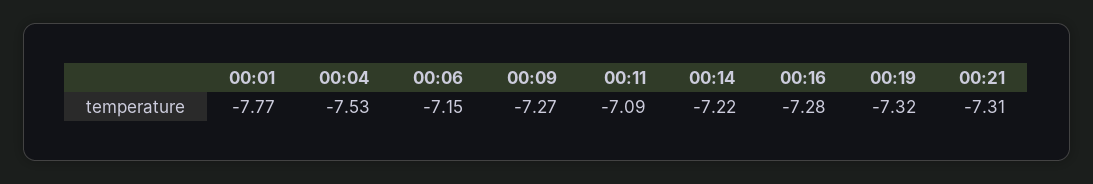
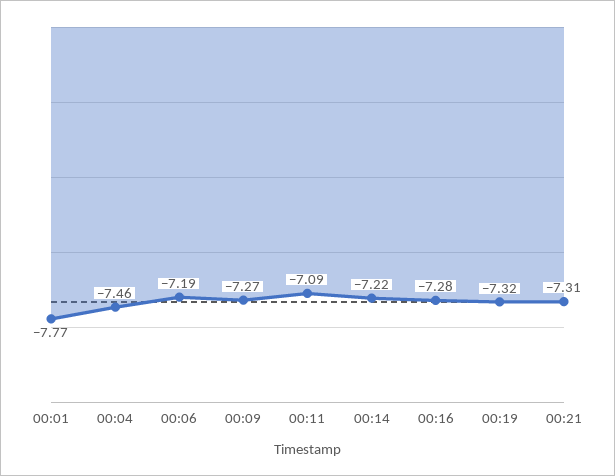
  {
    "00:01": -7.77,
-   "00:04": -7.53,
+   "00:04": -7.46,
-   "00:06": -7.15,
+   "00:06": -7.19,
    "00:09": -7.27,
    "00:11": -7.09,
    "00:14": -7.22,
    "00:16": -7.28,
    "00:19": -7.32,
    "00:21": -7.31
  }

